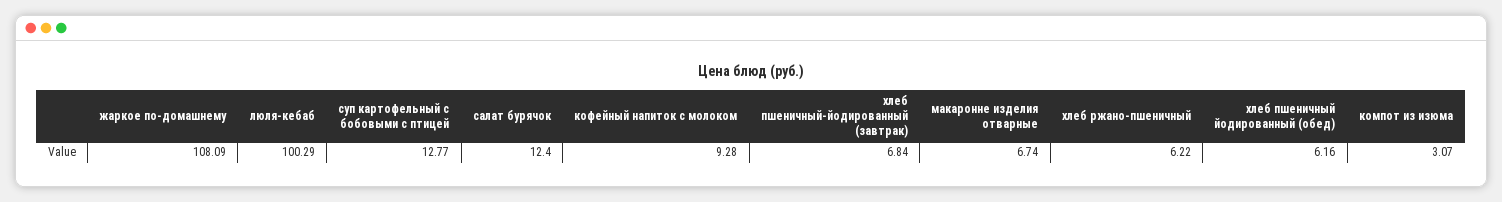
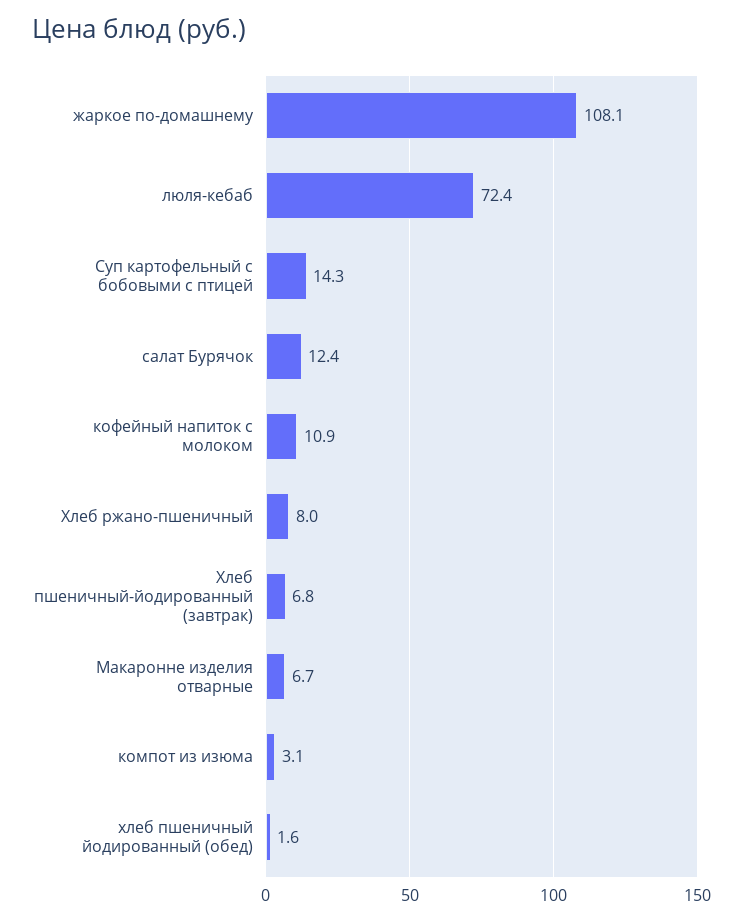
  {
    "жаркое по-домашнему": 108.09,
-   "люля-кебаб": 100.29,
+   "люля-кебаб": 72.4,
-   "суп картофельный с бобовыми с птицей": 12.77,
+   "суп картофельный с бобовыми с птицей": 14.3,
    "салат бурячок": 12.4,
-   "кофейный напиток с молоком": 9.28,
+   "кофейный напиток с молоком": 10.9,
    "хлеб пшеничный-йодированный (завтрак)": 6.84,
    "макаронне изделия отварные": 6.74,
-   "хлеб ржано-пшеничный": 6.22,
+   "хлеб ржано-пшеничный": 8,
-   "хлеб пшеничный йодированный (обед)": 6.16,
+   "хлеб пшеничный йодированный (обед)": 1.6,
    "компот из изюма": 3.07
  }

